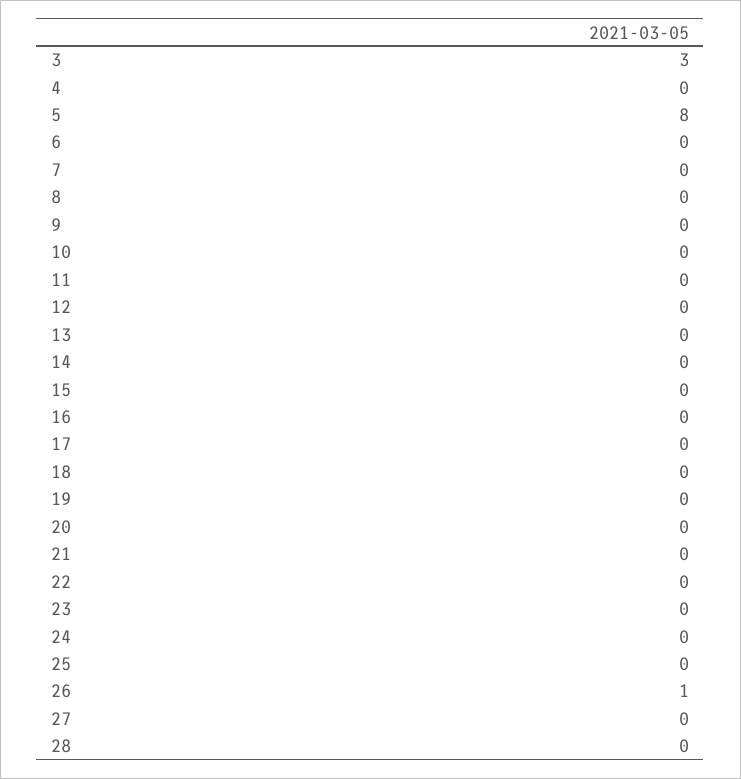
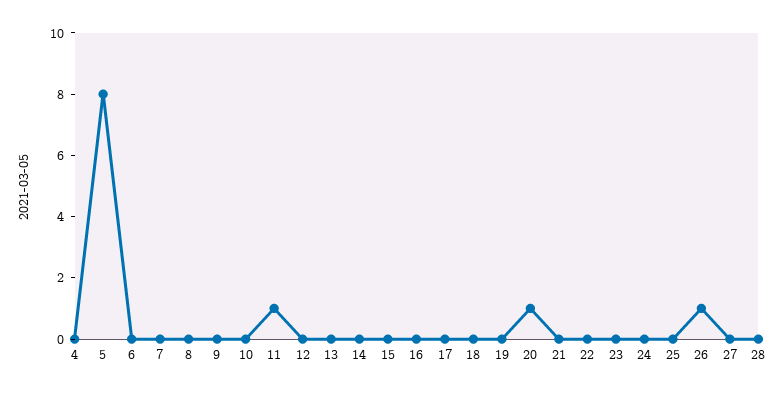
  {
-   "3": 3,
    "4": 0,
    "5": 8,
    "6": 0,
    "7": 0,
    "8": 0,
    "9": 0,
    "10": 0,
-   "11": 0,
+   "11": 1,
    "12": 0,
    "13": 0,
    "14": 0,
    "15": 0,
    "16": 0,
    "17": 0,
    "18": 0,
    "19": 0,
-   "20": 0,
+   "20": 1,
    "21": 0,
    "22": 0,
    "23": 0,
    "24": 0,
    "25": 0,
    "26": 1,
    "27": 0,
    "28": 0
  }

